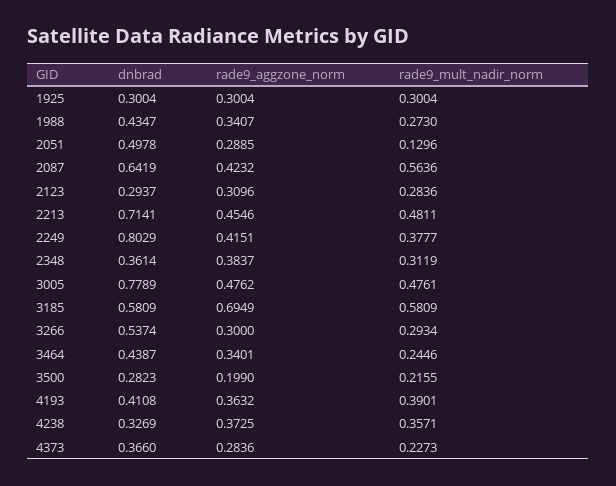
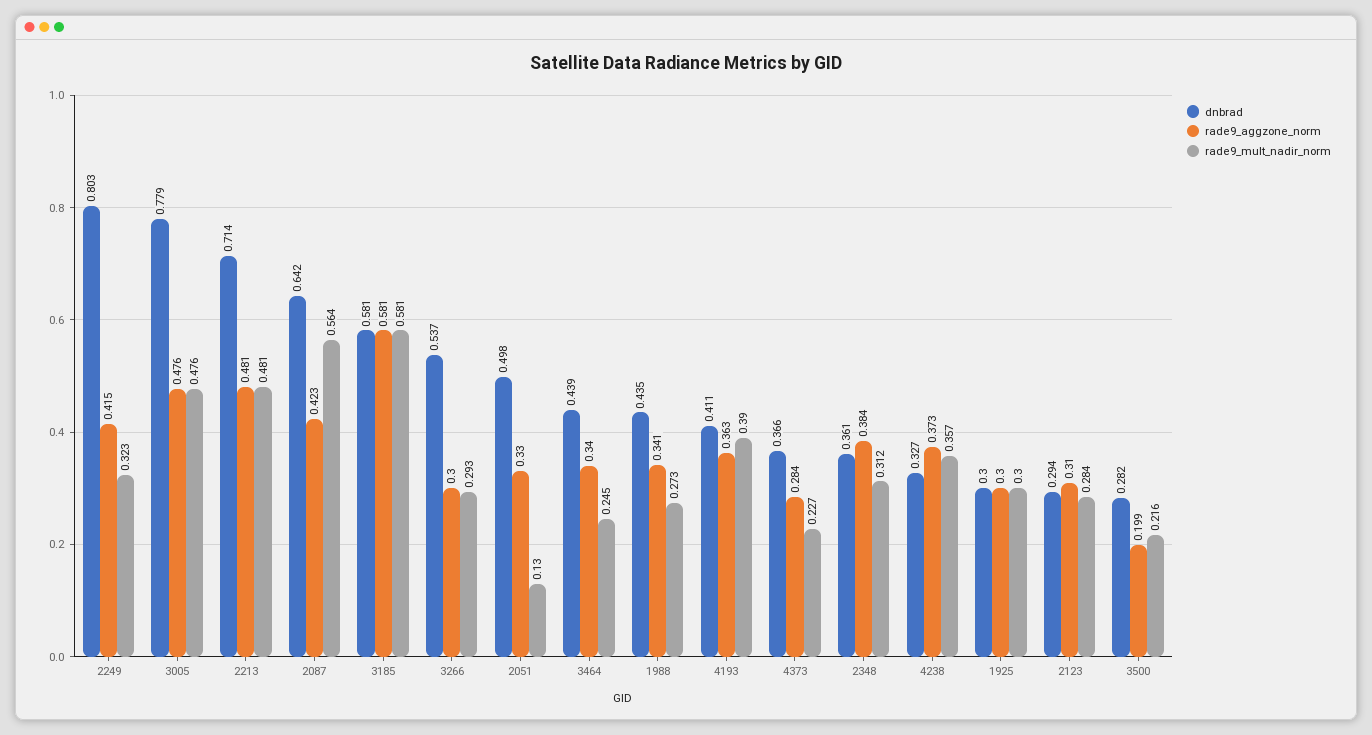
  {
    "dnbrad": {
      "1925": 0.3004,
      "1988": 0.4347,
      "2051": 0.4978,
      "2087": 0.6419,
      "2123": 0.2937,
      "2213": 0.7141,
      "2249": 0.8029,
      "2348": 0.3614,
      "3005": 0.7789,
      "3185": 0.5809,
      "3266": 0.5374,
      "3464": 0.4387,
      "3500": 0.2823,
      "4193": 0.4108,
      "4238": 0.3269,
      "4373": 0.366
    },
    "rade9_aggzone_norm": {
      "1925": 0.3004,
      "1988": 0.3407,
-     "2051": 0.2885,
+     "2051": 0.33,
      "2087": 0.4232,
      "2123": 0.3096,
-     "2213": 0.4546,
+     "2213": 0.481,
      "2249": 0.4151,
      "2348": 0.3837,
      "3005": 0.4762,
-     "3185": 0.6949,
+     "3185": 0.581,
      "3266": 0.3,
      "3464": 0.3401,
      "3500": 0.199,
      "4193": 0.3632,
      "4238": 0.3725,
      "4373": 0.2836
    },
    "rade9_mult_nadir_norm": {
      "1925": 0.3004,
      "1988": 0.273,
      "2051": 0.1296,
      "2087": 0.5636,
      "2123": 0.2836,
      "2213": 0.4811,
-     "2249": 0.3777,
+     "2249": 0.323,
      "2348": 0.3119,
      "3005": 0.4761,
      "3185": 0.5809,
      "3266": 0.2934,
      "3464": 0.2446,
      "3500": 0.2155,
      "4193": 0.3901,
      "4238": 0.3571,
      "4373": 0.2273
    }
  }

